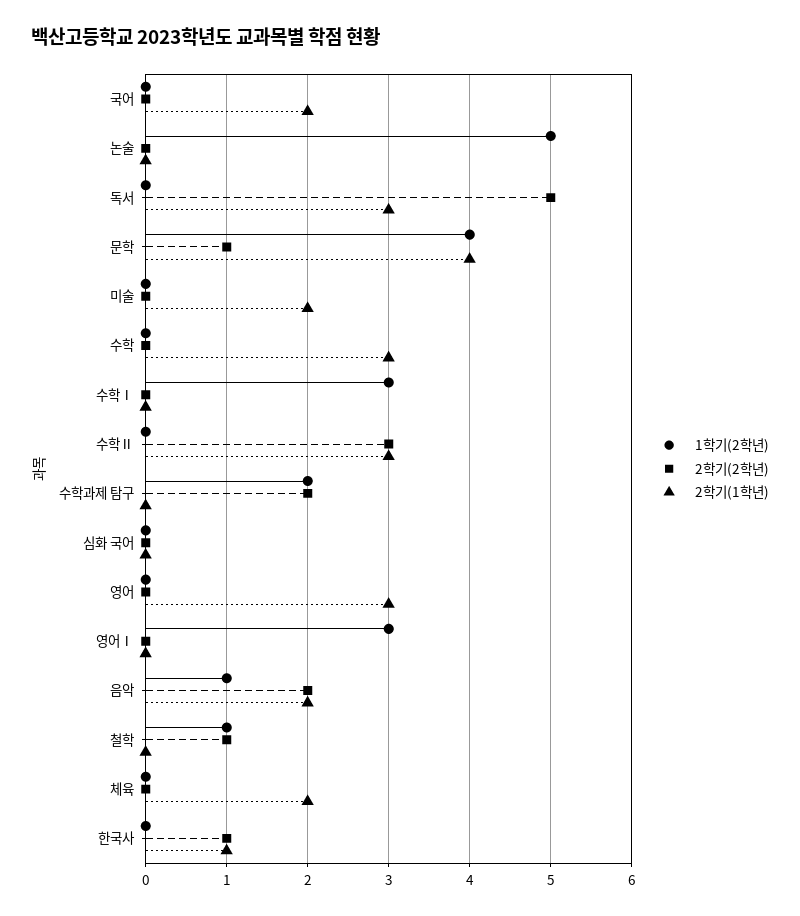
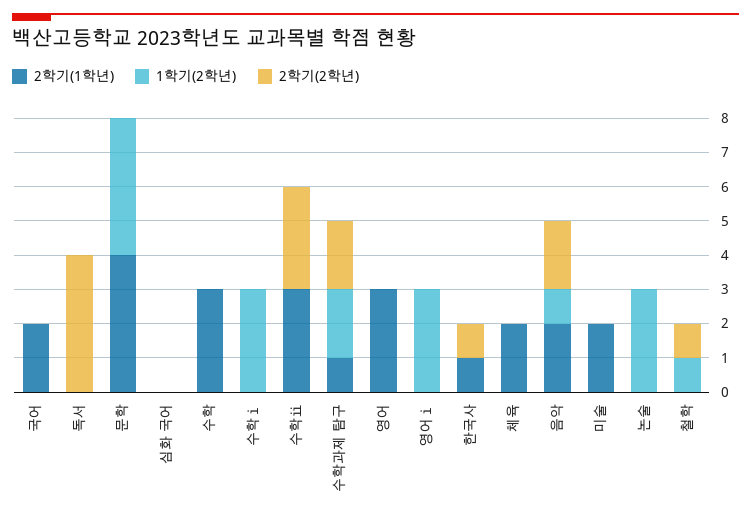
  {
    "1학기(2학년)": {
      "국어": 0,
-     "논술": 5,
+     "논술": 3,
      "독서": 0,
      "문학": 4,
      "미술": 0,
      "수학": 0,
      "수학Ⅰ": 3,
      "수학Ⅱ": 0,
      "수학과제 탐구": 2,
      "심화 국어": 0,
      "영어": 0,
      "영어Ⅰ": 3,
      "음악": 1,
      "철학": 1,
      "체육": 0,
      "한국사": 0
    },
    "2학기(2학년)": {
      "국어": 0,
      "논술": 0,
-     "독서": 5,
+     "독서": 4,
-     "문학": 1,
+     "문학": 0,
      "미술": 0,
      "수학": 0,
      "수학Ⅰ": 0,
      "수학Ⅱ": 3,
      "수학과제 탐구": 2,
      "심화 국어": 0,
      "영어": 0,
      "영어Ⅰ": 0,
      "음악": 2,
      "철학": 1,
      "체육": 0,
      "한국사": 1
    },
    "2학기(1학년)": {
      "국어": 2,
      "논술": 0,
-     "독서": 3,
+     "독서": 0,
      "문학": 4,
      "미술": 2,
      "수학": 3,
      "수학Ⅰ": 0,
      "수학Ⅱ": 3,
-     "수학과제 탐구": 0,
+     "수학과제 탐구": 1,
      "심화 국어": 0,
      "영어": 3,
      "영어Ⅰ": 0,
      "음악": 2,
      "철학": 0,
      "체육": 2,
      "한국사": 1
    }
  }

